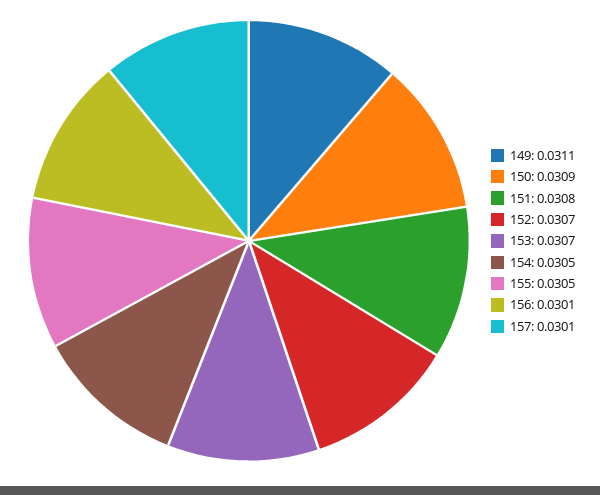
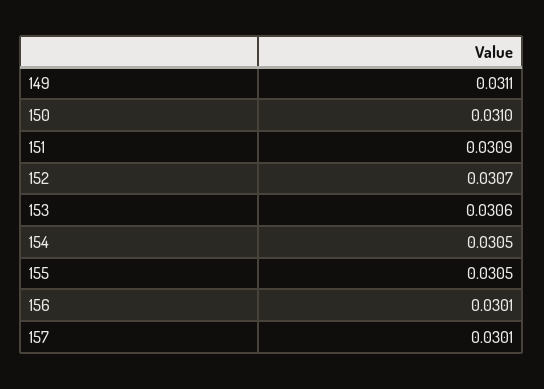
  {
    "149": 0.0311,
-   "150": 0.0309,
+   "150": 0.031,
-   "151": 0.0308,
+   "151": 0.0309,
    "152": 0.0307,
-   "153": 0.0307,
+   "153": 0.0306,
    "154": 0.0305,
    "155": 0.0305,
    "156": 0.0301,
    "157": 0.0301
  }

